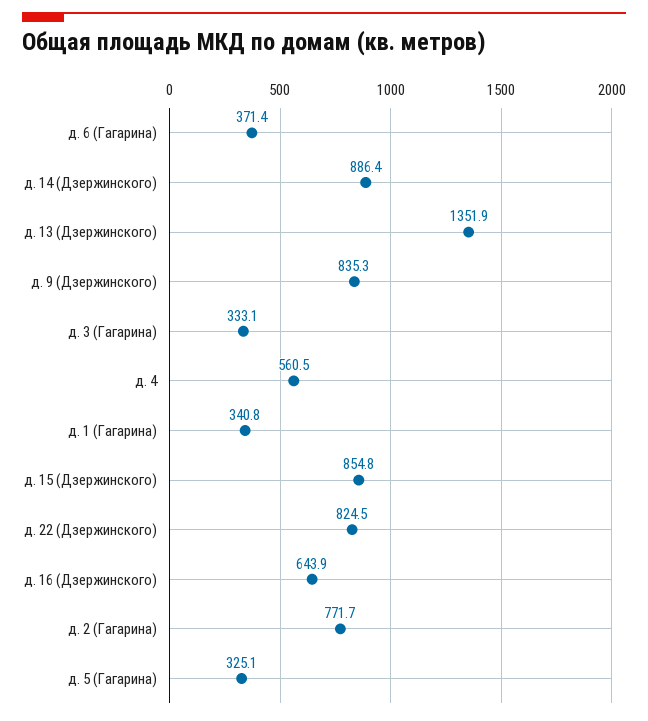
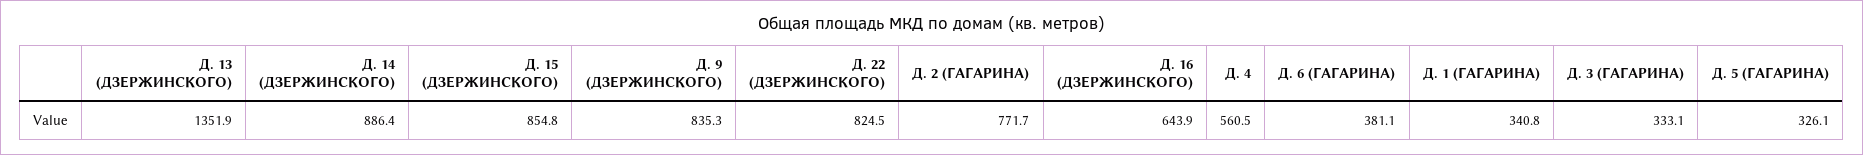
  {
-   "д. 6 (Гагарина)": 371.4,
+   "д. 6 (Гагарина)": 381.1,
    "д. 14 (Дзержинского)": 886.4,
    "д. 13 (Дзержинского)": 1351.9,
    "д. 9 (Дзержинского)": 835.3,
    "д. 3 (Гагарина)": 333.1,
    "д. 4": 560.5,
    "д. 1 (Гагарина)": 340.8,
    "д. 15 (Дзержинского)": 854.8,
    "д. 22 (Дзержинского)": 824.5,
    "д. 16 (Дзержинского)": 643.9,
    "д. 2 (Гагарина)": 771.7,
-   "д. 5 (Гагарина)": 325.1
+   "д. 5 (Гагарина)": 326.1
  }

